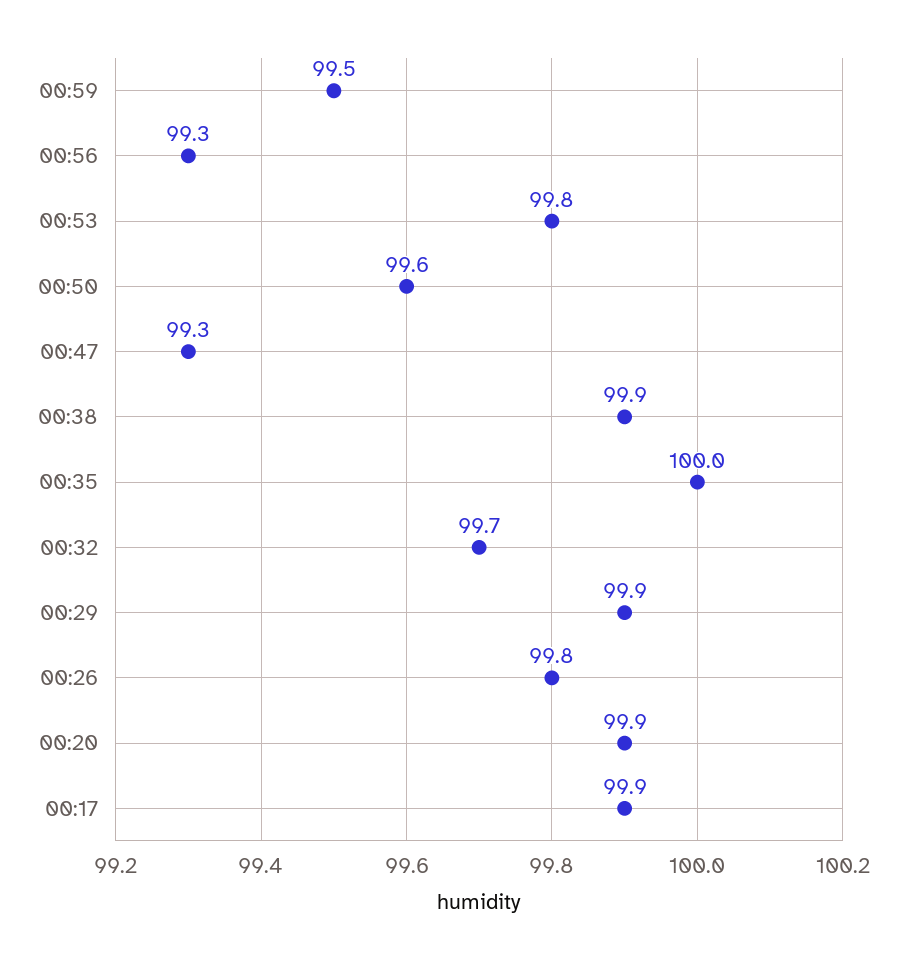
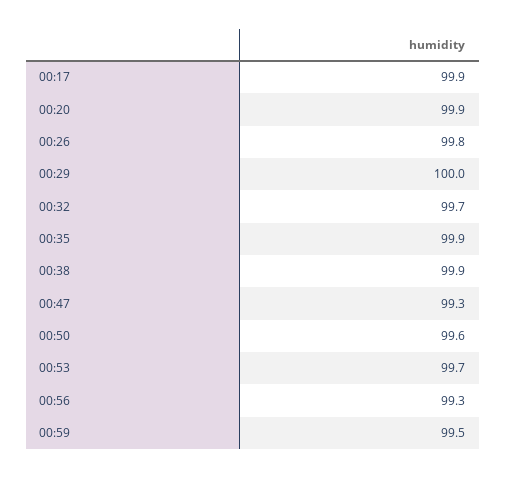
  {
    "00:59": 99.5,
    "00:56": 99.3,
-   "00:53": 99.8,
+   "00:53": 99.7,
    "00:50": 99.6,
    "00:47": 99.3,
    "00:38": 99.9,
-   "00:35": 100,
+   "00:35": 99.9,
    "00:32": 99.7,
-   "00:29": 99.9,
+   "00:29": 100,
    "00:26": 99.8,
    "00:20": 99.9,
    "00:17": 99.9
  }

